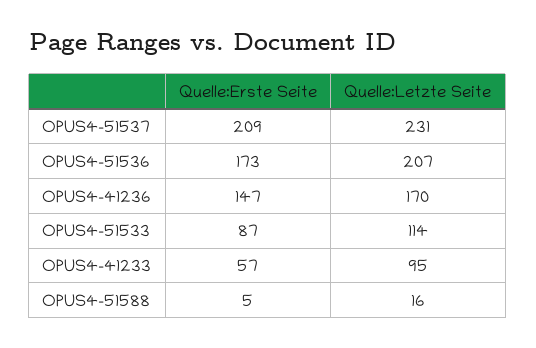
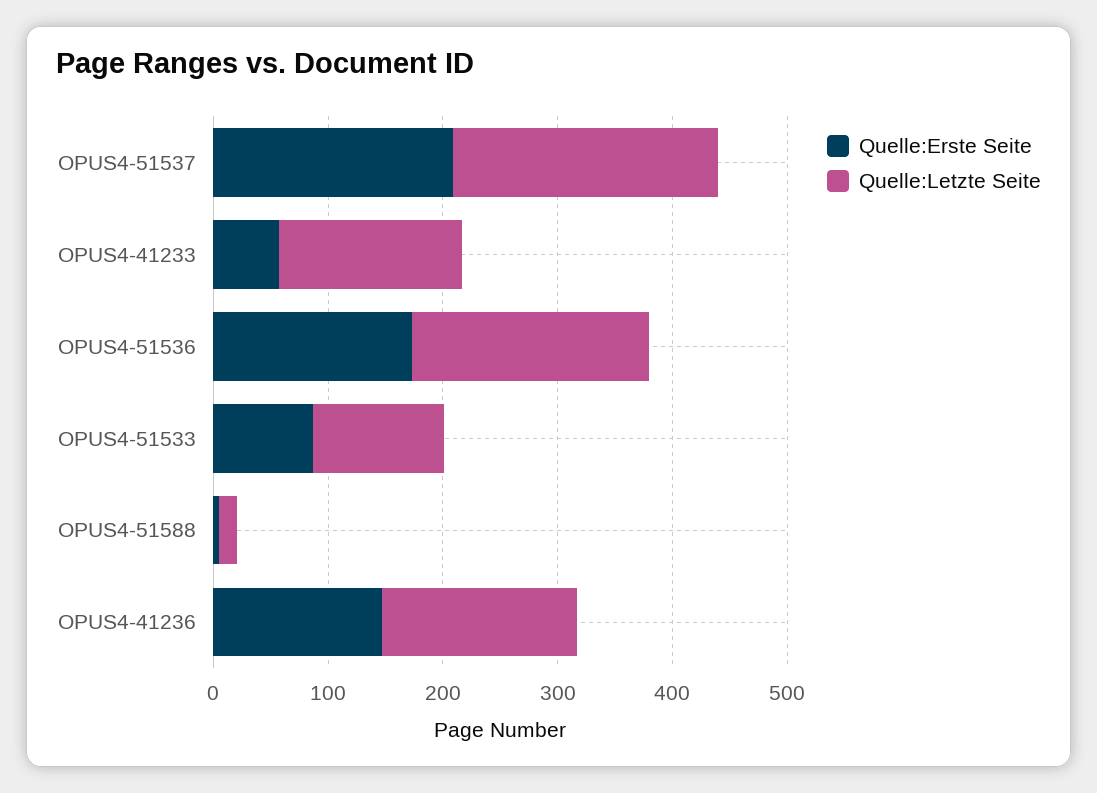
  {
    "Quelle:Erste Seite": {
      "OPUS4-51537": 209,
      "OPUS4-51536": 173,
      "OPUS4-41236": 147,
      "OPUS4-51533": 87,
      "OPUS4-41233": 57,
      "OPUS4-51588": 5
    },
    "Quelle:Letzte Seite": {
      "OPUS4-51537": 231,
      "OPUS4-51536": 207,
      "OPUS4-41236": 170,
      "OPUS4-51533": 114,
-     "OPUS4-41233": 95,
+     "OPUS4-41233": 160,
      "OPUS4-51588": 16
    }
  }

